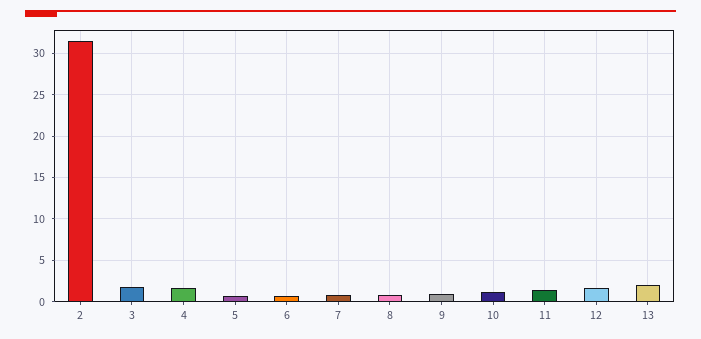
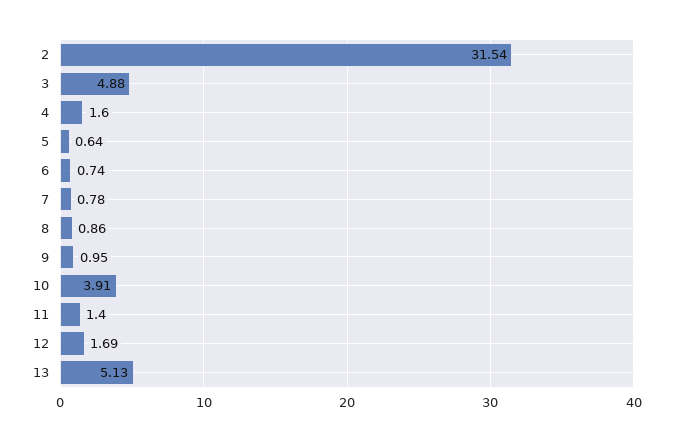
  {
    "2": 31.54,
-   "3": 2,
+   "3": 4.88,
    "4": 1.6,
    "5": 0.64,
    "6": 0.74,
    "7": 0.78,
    "8": 0.86,
    "9": 0.95,
-   "10": 1,
+   "10": 3.91,
    "11": 1.4,
    "12": 1.69,
-   "13": 2
+   "13": 5.13
  }

